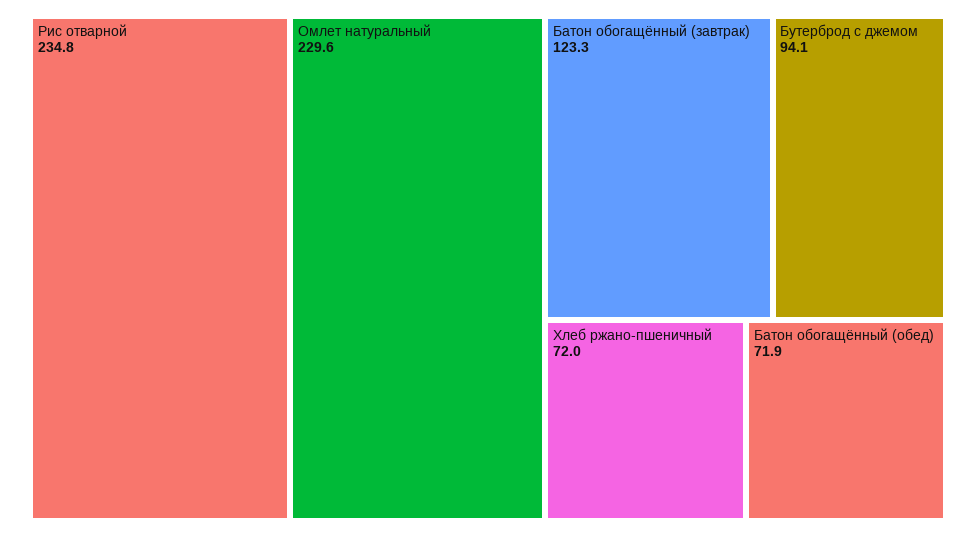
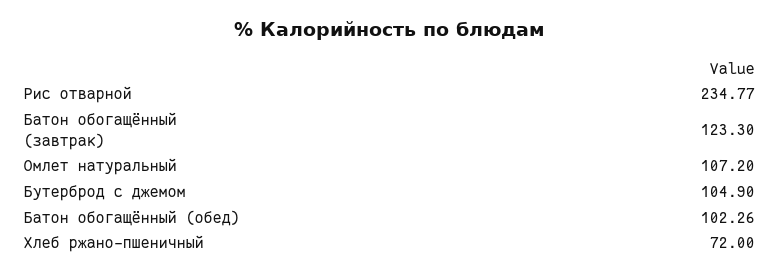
  {
    "Рис отварной": 234.77,
-   "Омлет натуральный": 229.6,
+   "Омлет натуральный": 107.2,
    "Батон обогащённый (завтрак)": 123.3,
-   "Бутерброд с джемом": 94.1,
+   "Бутерброд с джемом": 104.9,
    "Хлеб ржано-пшеничный": 72,
-   "Батон обогащённый (обед)": 71.9
+   "Батон обогащённый (обед)": 102.26
  }

